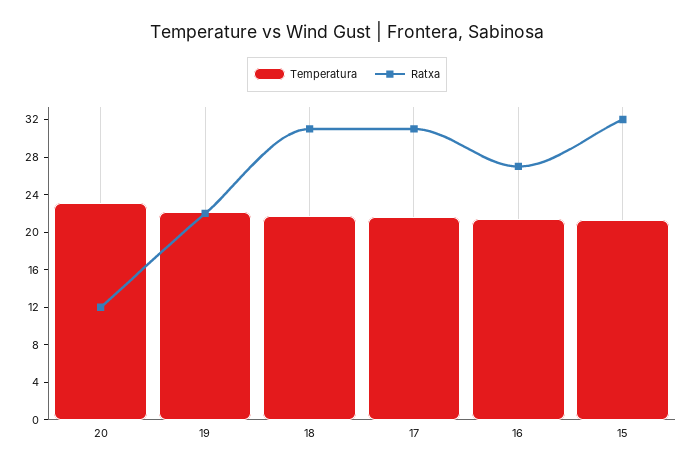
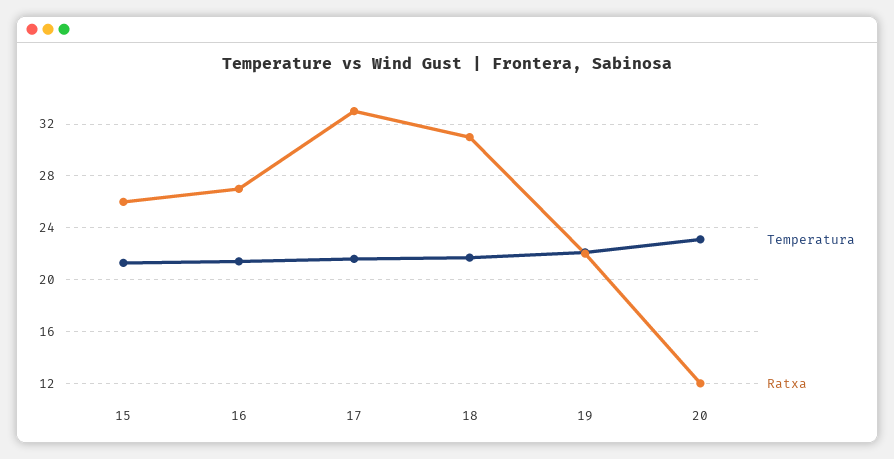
  {
    "Temperatura": {
      "20": 23,
      "19": 22,
      "18": 21.5,
      "17": 21.5,
      "16": 21.5,
      "15": 21.5
    },
    "Ratxa": {
      "20": 12,
      "19": 22,
      "18": 31,
-     "17": 31,
+     "17": 33,
      "16": 27,
-     "15": 32
+     "15": 26
    }
  }

